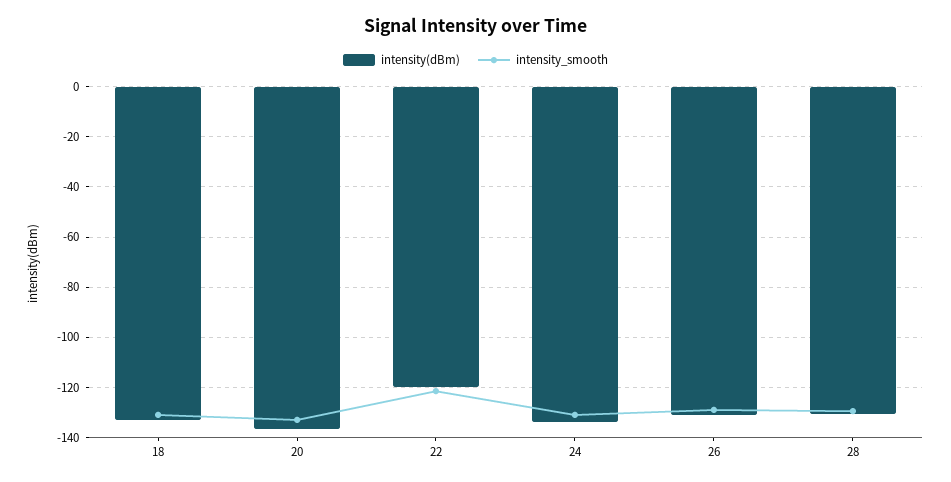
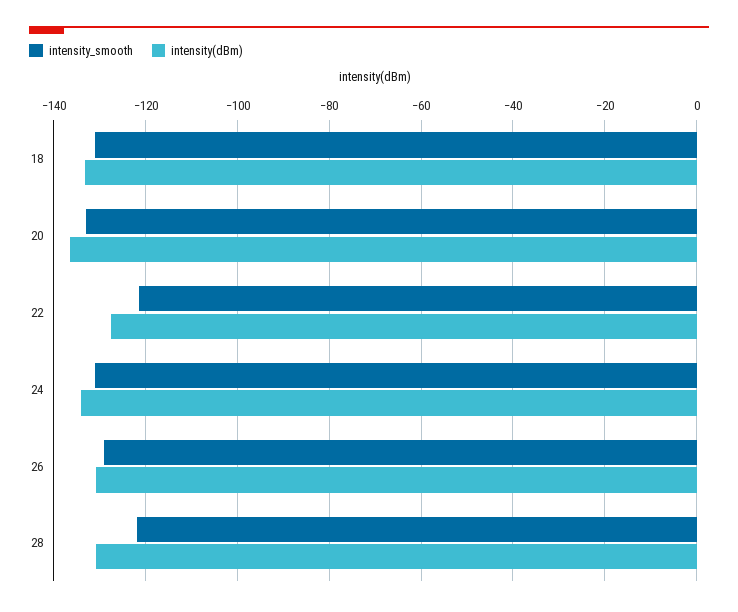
  {
    "intensity(dBm)": {
      "18": -134,
      "20": -136,
-     "22": -120,
+     "22": -128,
      "24": -134,
      "26": -130,
      "28": -130
    },
    "intensity_smooth": {
      "18": -132,
      "20": -134,
      "22": -122,
      "24": -132,
      "26": -130,
-     "28": -130
+     "28": -122
    }
  }

